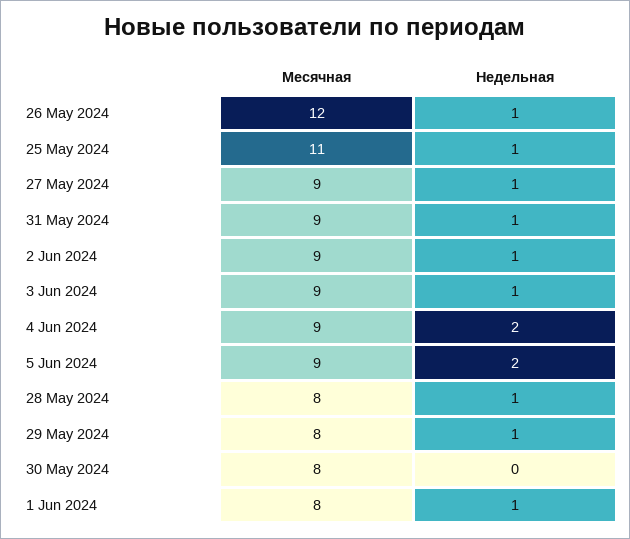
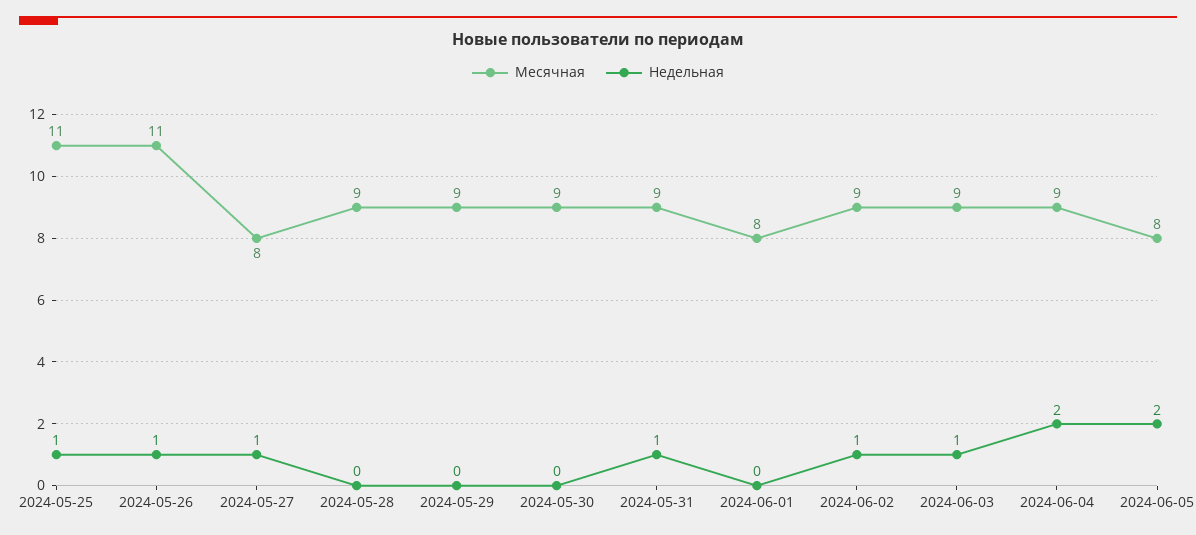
  {
    "Месячная": {
-     "26 May 2024": 12,
+     "26 May 2024": 11,
      "25 May 2024": 11,
-     "27 May 2024": 9,
+     "27 May 2024": 8,
      "31 May 2024": 9,
      "2 Jun 2024": 9,
      "3 Jun 2024": 9,
      "4 Jun 2024": 9,
-     "5 Jun 2024": 9,
+     "5 Jun 2024": 8,
-     "28 May 2024": 8,
+     "28 May 2024": 9,
-     "29 May 2024": 8,
+     "29 May 2024": 9,
-     "30 May 2024": 8,
+     "30 May 2024": 9,
      "1 Jun 2024": 8
    },
    "Недельная": {
      "26 May 2024": 1,
      "25 May 2024": 1,
      "27 May 2024": 1,
      "31 May 2024": 1,
      "2 Jun 2024": 1,
      "3 Jun 2024": 1,
      "4 Jun 2024": 2,
      "5 Jun 2024": 2,
-     "28 May 2024": 1,
+     "28 May 2024": 0,
-     "29 May 2024": 1,
+     "29 May 2024": 0,
      "30 May 2024": 0,
-     "1 Jun 2024": 1
+     "1 Jun 2024": 0
    }
  }

